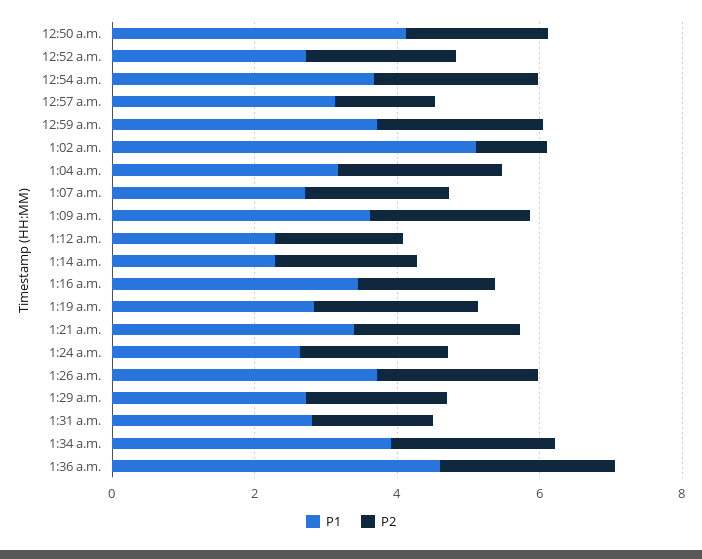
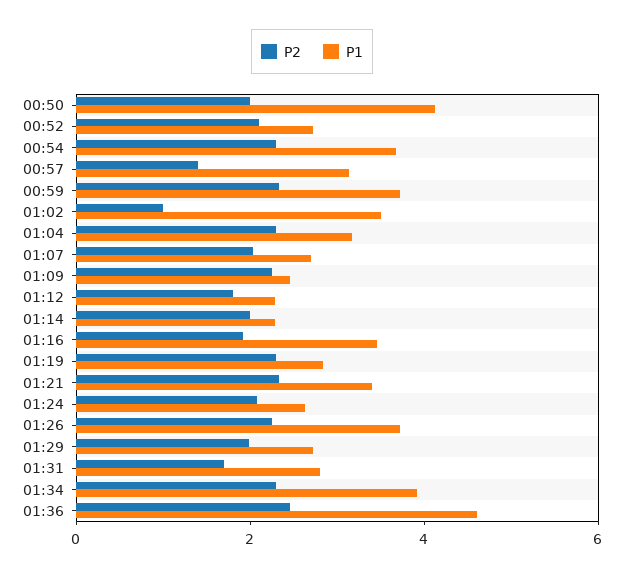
  {
    "P1": {
      "12:50 a.m.": 4,
      "12:52 a.m.": 2.5,
      "12:54 a.m.": 3.5,
      "12:57 a.m.": 3,
      "12:59 a.m.": 3.5,
-     "1:02 a.m.": 5,
+     "1:02 a.m.": 3.5,
      "1:04 a.m.": 3,
      "1:07 a.m.": 2.5,
-     "1:09 a.m.": 3.5,
+     "1:09 a.m.": 2.5,
      "1:12 a.m.": 2.5,
      "1:14 a.m.": 2.5,
      "1:16 a.m.": 3.5,
      "1:19 a.m.": 3,
      "1:21 a.m.": 3.5,
      "1:24 a.m.": 2.5,
      "1:26 a.m.": 3.5,
      "1:29 a.m.": 2.5,
      "1:31 a.m.": 3,
      "1:34 a.m.": 4,
      "1:36 a.m.": 4.5
    },
    "P2": {
      "12:50 a.m.": 2,
      "12:52 a.m.": 2,
      "12:54 a.m.": 2.5,
      "12:57 a.m.": 1.5,
      "12:59 a.m.": 2.5,
      "1:02 a.m.": 1,
      "1:04 a.m.": 2.5,
      "1:07 a.m.": 2,
      "1:09 a.m.": 2.5,
      "1:12 a.m.": 2,
      "1:14 a.m.": 2,
      "1:16 a.m.": 2,
      "1:19 a.m.": 2.5,
      "1:21 a.m.": 2.5,
      "1:24 a.m.": 2,
      "1:26 a.m.": 2.5,
      "1:29 a.m.": 2,
      "1:31 a.m.": 1.5,
      "1:34 a.m.": 2.5,
      "1:36 a.m.": 2.5
    }
  }

